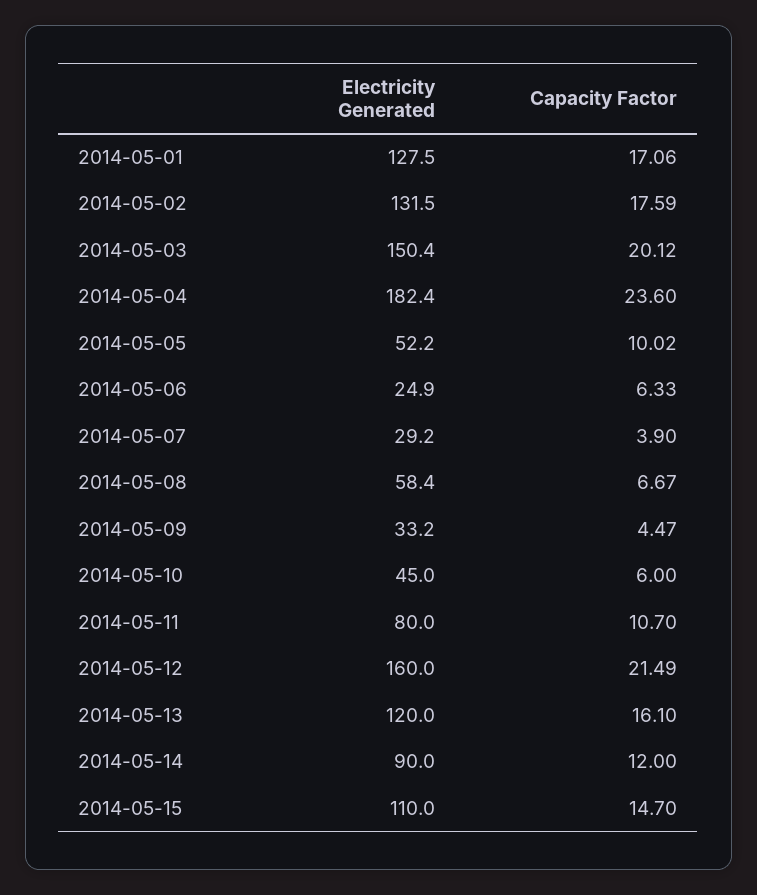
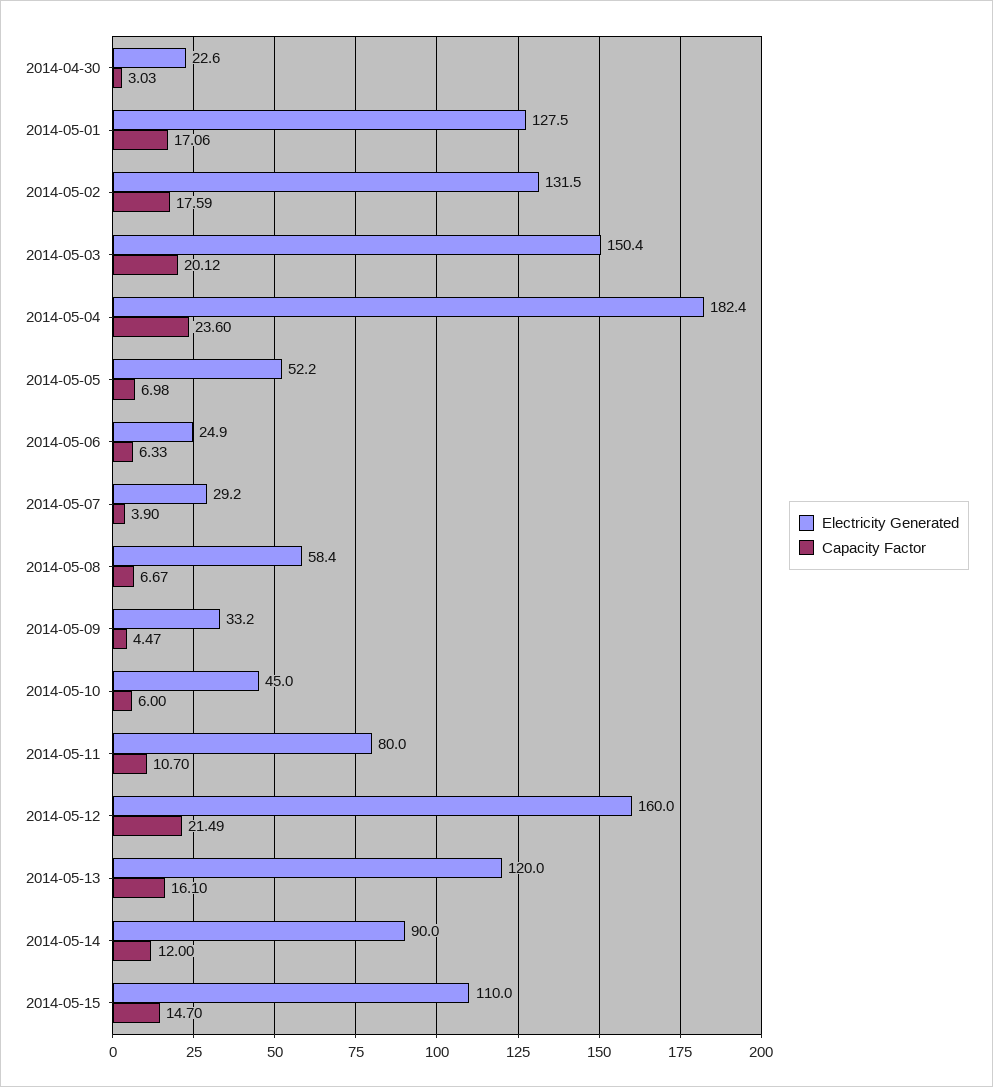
  {
    "Electricity Generated": {
      "2014-05-01": 127.5,
      "2014-05-02": 131.5,
      "2014-05-03": 150.4,
      "2014-05-04": 182.4,
      "2014-05-05": 52.2,
      "2014-05-06": 24.9,
      "2014-05-07": 29.2,
      "2014-05-08": 58.4,
      "2014-05-09": 33.2,
      "2014-05-10": 45,
      "2014-05-11": 80,
      "2014-05-12": 160,
      "2014-05-13": 120,
      "2014-05-14": 90,
-     "2014-05-15": 110
+     "2014-05-15": 110,
+     "2014-04-30": 22.6
    },
    "Capacity Factor": {
      "2014-05-01": 17.06,
      "2014-05-02": 17.59,
      "2014-05-03": 20.12,
      "2014-05-04": 23.6,
-     "2014-05-05": 10.02,
+     "2014-05-05": 6.98,
      "2014-05-06": 6.33,
      "2014-05-07": 3.9,
      "2014-05-08": 6.67,
      "2014-05-09": 4.47,
      "2014-05-10": 6,
      "2014-05-11": 10.7,
      "2014-05-12": 21.49,
      "2014-05-13": 16.1,
      "2014-05-14": 12,
-     "2014-05-15": 14.7
+     "2014-05-15": 14.7,
+     "2014-04-30": 3.03
    }
  }

